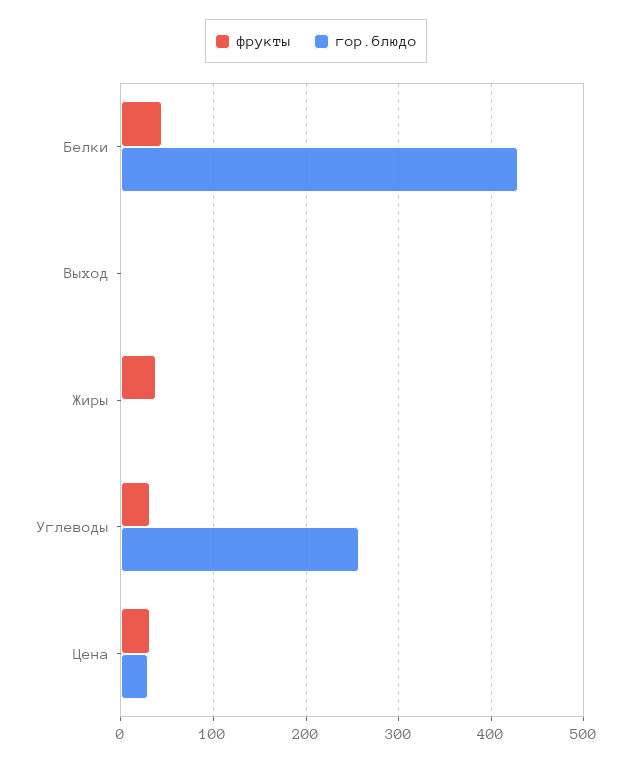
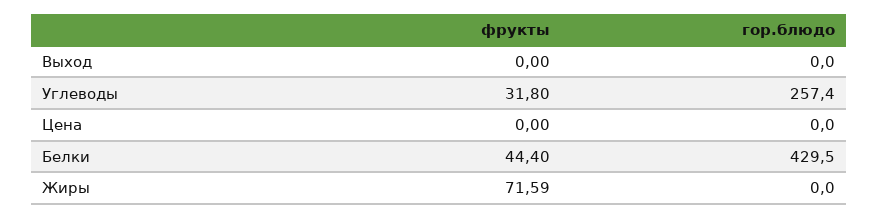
  {
    "фрукты": {
      "Белки": 44.4,
      "Выход": 0,
-     "Жиры": 40,
+     "Жиры": 71.59,
      "Углеводы": 31.8,
-     "Цена": 30
+     "Цена": 0
    },
    "гор.блюдо": {
      "Белки": 429.5,
      "Выход": 0,
      "Жиры": 0,
      "Углеводы": 257.4,
-     "Цена": 30
+     "Цена": 0
    }
  }

